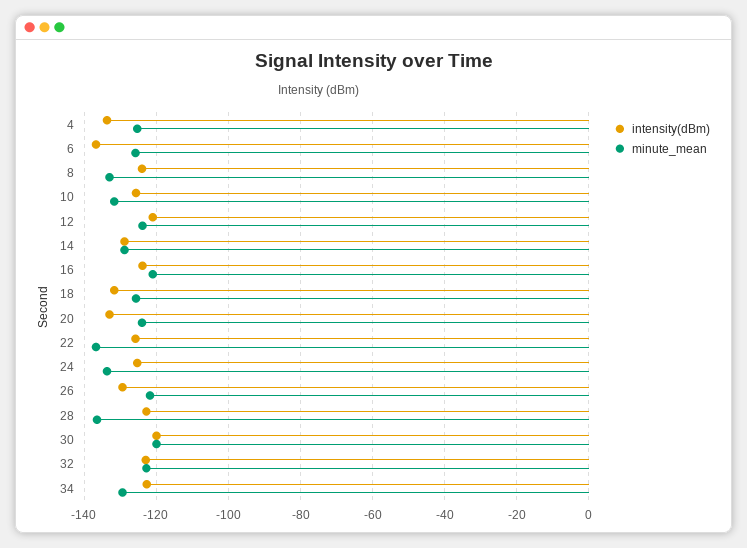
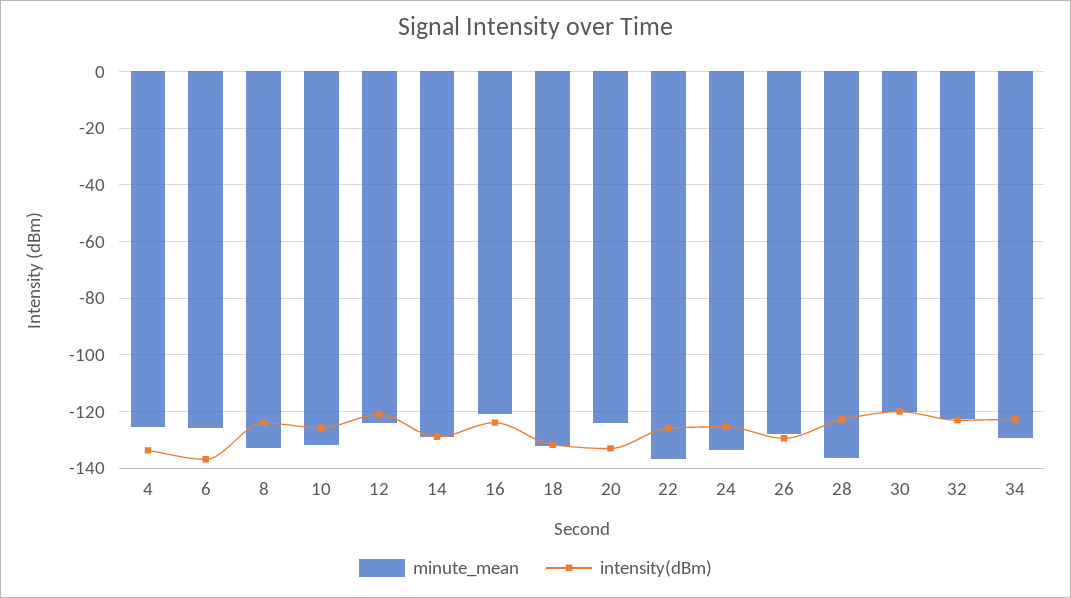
  {
    "intensity(dBm)": {
      "4": -134,
      "6": -136,
      "8": -124,
      "10": -126,
      "12": -122,
      "14": -128,
      "16": -124,
      "18": -132,
      "20": -134,
      "22": -126,
      "24": -126,
      "26": -130,
      "28": -122,
      "30": -120,
      "32": -124,
      "34": -122
    },
    "minute_mean": {
      "4": -126,
      "6": -126,
      "8": -134,
      "10": -132,
      "12": -124,
      "14": -128,
      "16": -122,
-     "18": -126,
+     "18": -132.5,
      "20": -124,
      "22": -136,
      "24": -134,
-     "26": -122,
+     "26": -127.5,
      "28": -136,
      "30": -120,
      "32": -122,
      "34": -130
    }
  }

